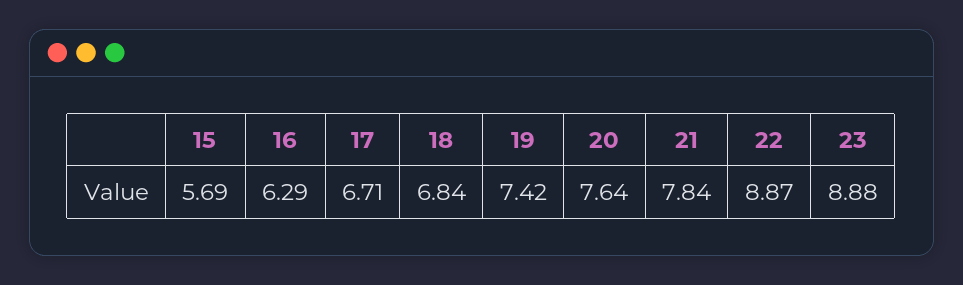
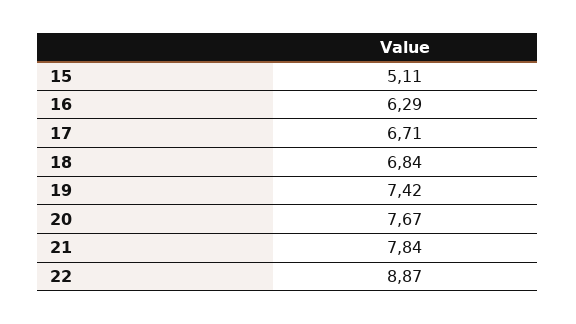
  {
-   "15": 5.69,
+   "15": 5.11,
    "16": 6.29,
    "17": 6.71,
    "18": 6.84,
    "19": 7.42,
-   "20": 7.64,
+   "20": 7.67,
    "21": 7.84,
-   "22": 8.87,
+   "22": 8.87
-   "23": 8.88
  }

